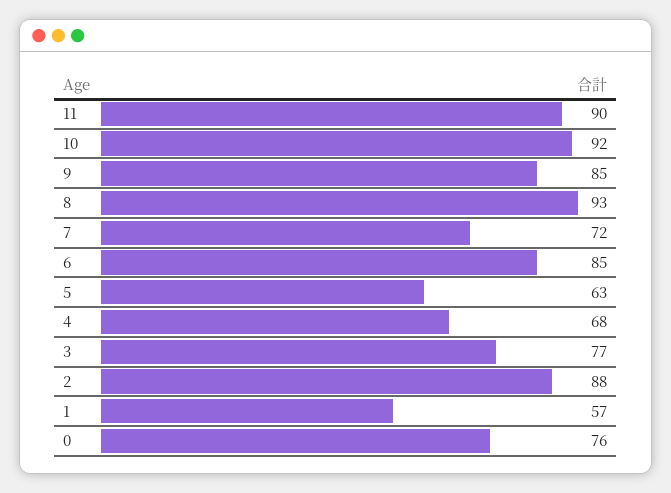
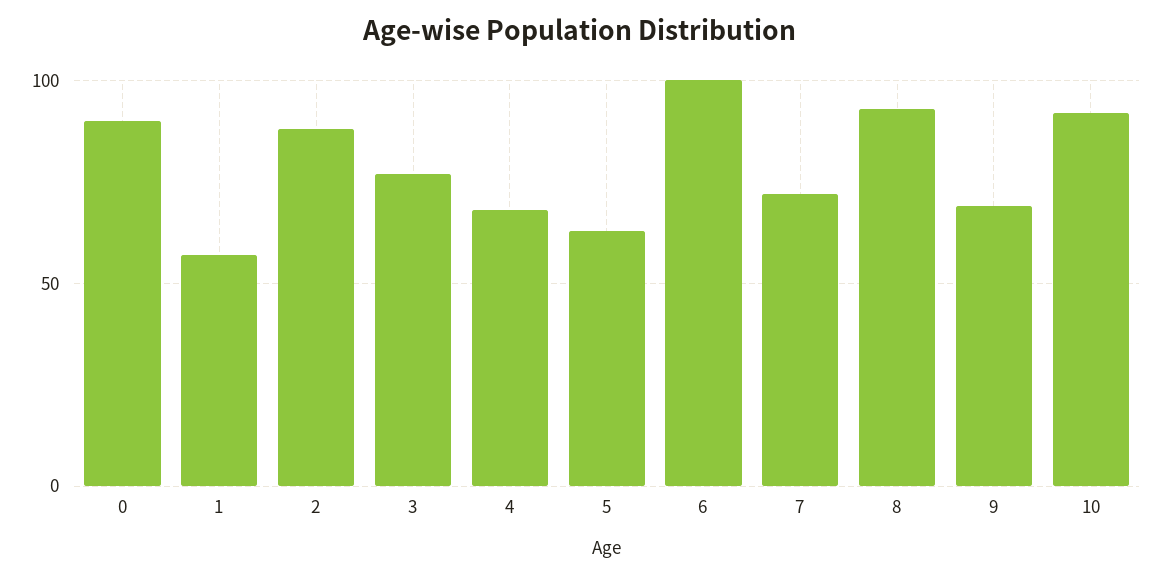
  {
-   "11": 90,
    "10": 92,
-   "9": 85,
+   "9": 70,
    "8": 93,
    "7": 72,
-   "6": 85,
+   "6": 100,
    "5": 63,
    "4": 68,
    "3": 77,
    "2": 88,
    "1": 57,
-   "0": 76
+   "0": 90
  }

